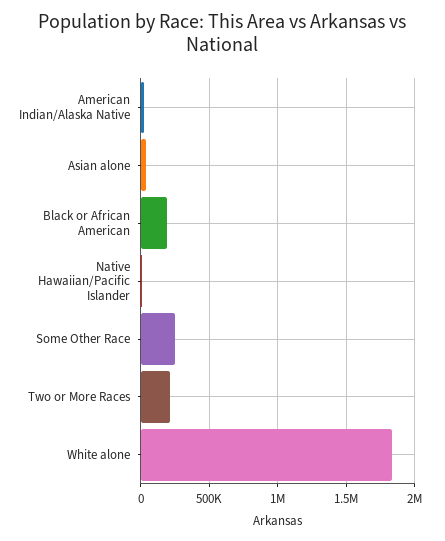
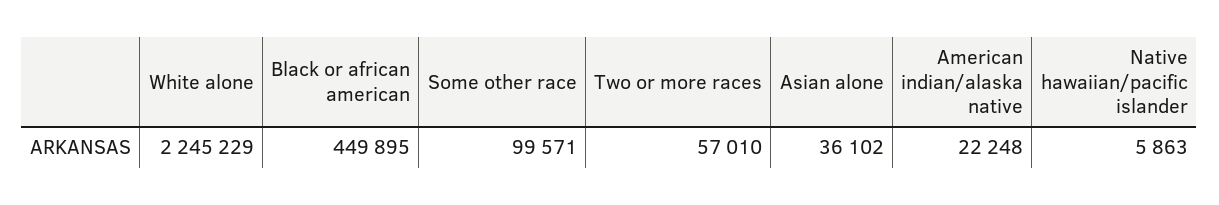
  {
    "American Indian/Alaska Native": 22248,
    "Asian alone": 36102,
-   "Black or African American": 200000,
+   "Black or African American": 449895,
    "Native Hawaiian/Pacific Islander": 5863,
-   "Some Other Race": 250000,
+   "Some Other Race": 99571,
-   "Two or More Races": 200000,
+   "Two or More Races": 57010,
-   "White alone": 1850000
+   "White alone": 2245229
  }

